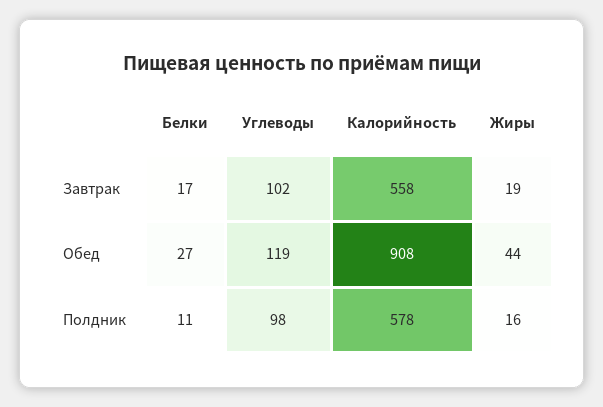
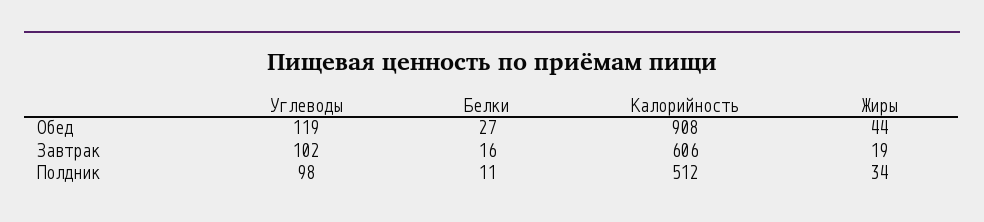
  {
    "Белки": {
-     "Завтрак": 17,
+     "Завтрак": 16,
      "Обед": 27,
      "Полдник": 11
    },
    "Углеводы": {
      "Завтрак": 102,
      "Обед": 119,
      "Полдник": 98
    },
    "Калорийность": {
-     "Завтрак": 558,
+     "Завтрак": 606,
      "Обед": 908,
-     "Полдник": 578
+     "Полдник": 512
    },
    "Жиры": {
      "Завтрак": 19,
      "Обед": 44,
-     "Полдник": 16
+     "Полдник": 34
    }
  }

